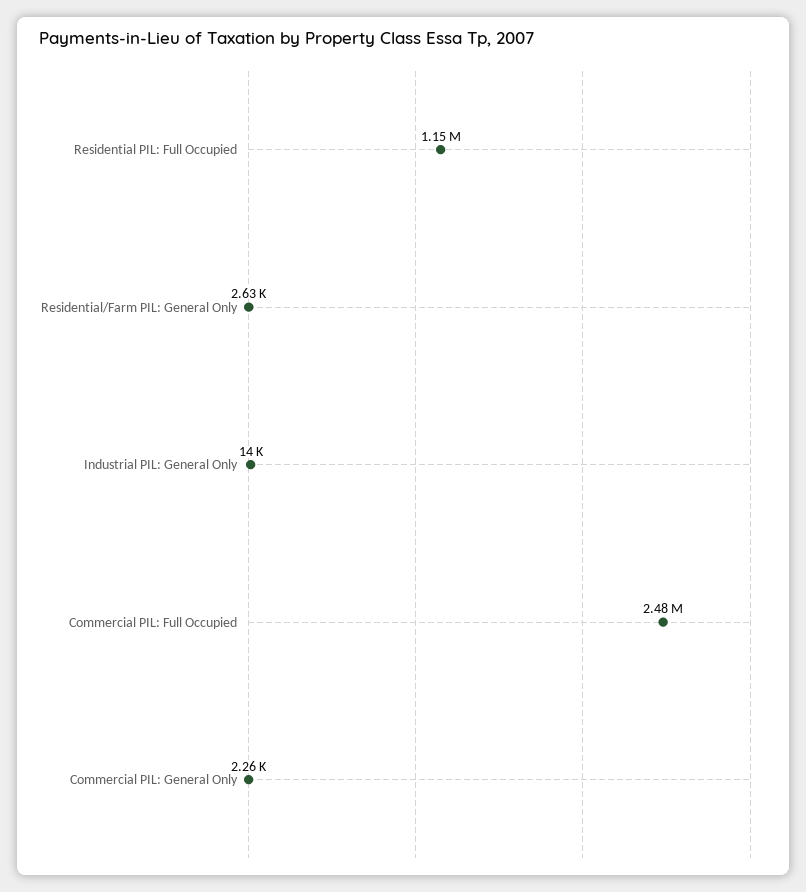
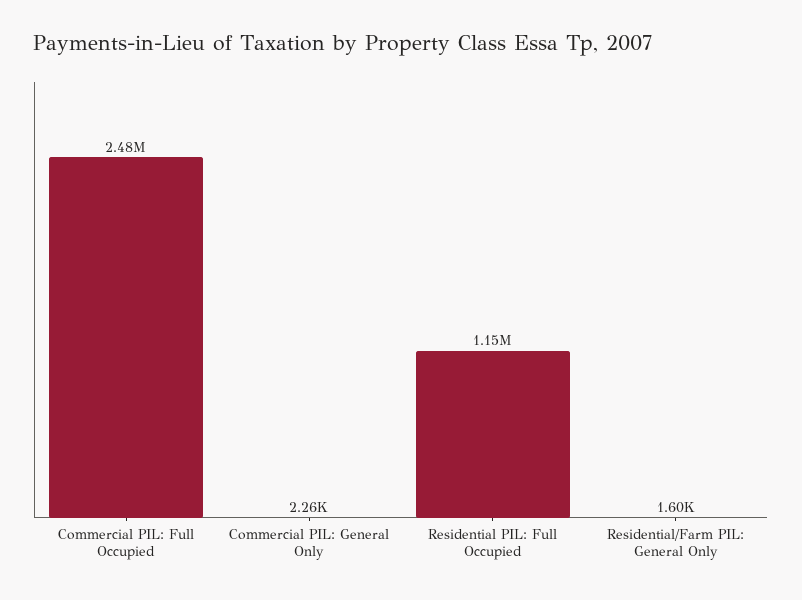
  {
    "Residential PIL: Full Occupied": 1150000,
-   "Residential/Farm PIL: General Only": 2630,
+   "Residential/Farm PIL: General Only": 1600,
-   "Industrial PIL: General Only": 14000,
    "Commercial PIL: Full Occupied": 2480000,
    "Commercial PIL: General Only": 2260
  }

